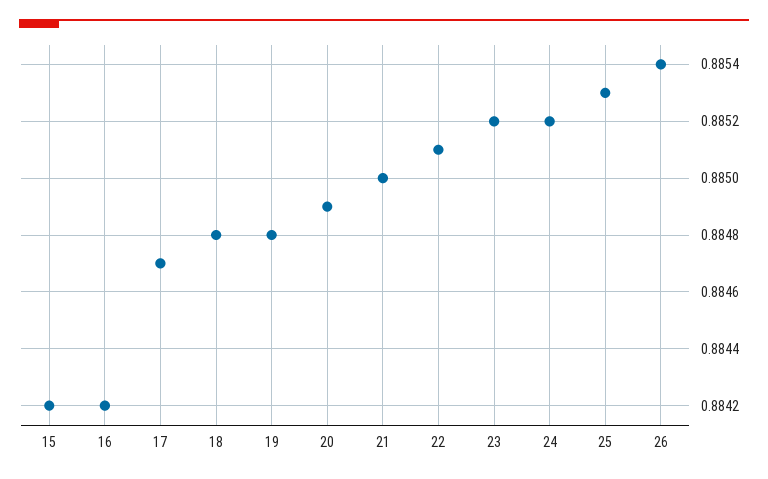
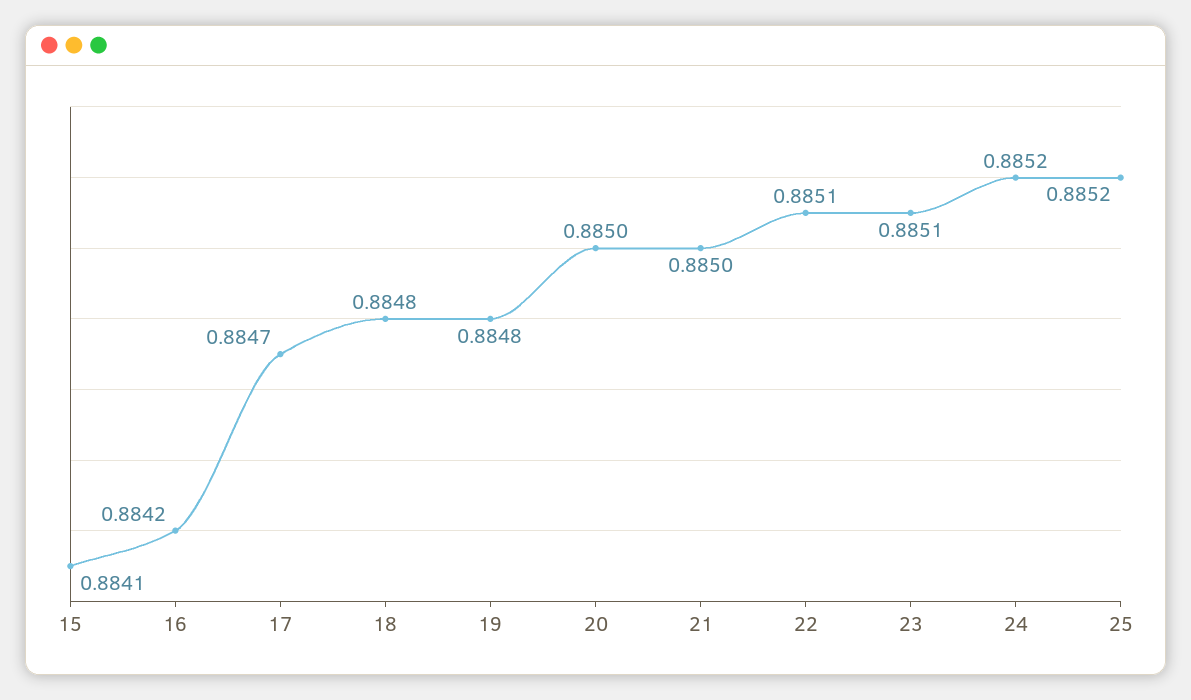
  {
-   "15": 0.8842,
+   "15": 0.8841,
    "16": 0.8842,
    "17": 0.8847,
    "18": 0.8848,
    "19": 0.8848,
-   "20": 0.8849,
+   "20": 0.885,
    "21": 0.885,
    "22": 0.8851,
-   "23": 0.8852,
+   "23": 0.8851,
    "24": 0.8852,
-   "25": 0.8853,
+   "25": 0.8852
-   "26": 0.8854
  }

